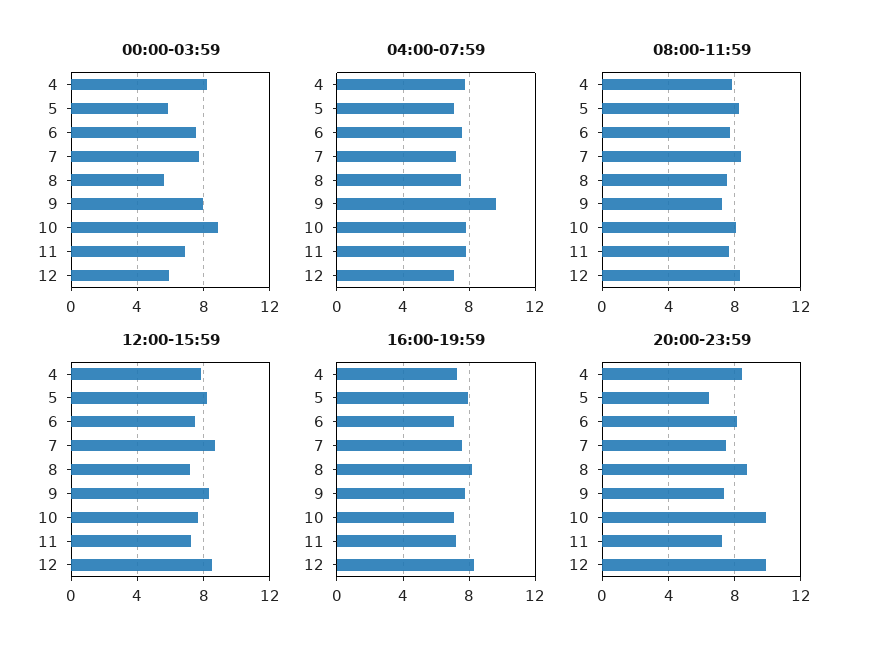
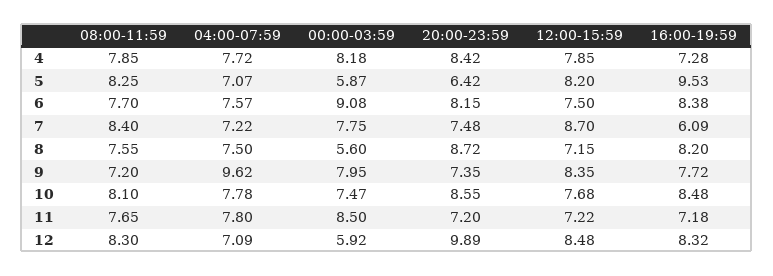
  {
    "00:00-03:59": {
      "4": 8.18,
      "5": 5.87,
-     "6": 7.5,
+     "6": 9.08,
      "7": 7.75,
      "8": 5.6,
      "9": 7.95,
-     "10": 9,
+     "10": 7.47,
-     "11": 7,
+     "11": 8.5,
      "12": 5.92
    },
    "04:00-07:59": {
      "4": 7.72,
      "5": 7.07,
      "6": 7.57,
      "7": 7.22,
      "8": 7.5,
      "9": 9.62,
      "10": 7.78,
      "11": 7.8,
      "12": 7.09
    },
    "08:00-11:59": {
      "4": 7.85,
      "5": 8.25,
      "6": 7.7,
      "7": 8.4,
      "8": 7.55,
      "9": 7.2,
      "10": 8.1,
      "11": 7.65,
      "12": 8.3
    },
    "12:00-15:59": {
      "4": 7.85,
      "5": 8.2,
      "6": 7.5,
      "7": 8.7,
      "8": 7.15,
      "9": 8.35,
      "10": 7.68,
      "11": 7.22,
      "12": 8.48
    },
    "16:00-19:59": {
      "4": 7.28,
-     "5": 8,
+     "5": 9.53,
-     "6": 7,
+     "6": 8.38,
-     "7": 7.5,
+     "7": 6.09,
      "8": 8.2,
      "9": 7.72,
-     "10": 7,
+     "10": 8.48,
      "11": 7.18,
      "12": 8.32
    },
    "20:00-23:59": {
      "4": 8.42,
      "5": 6.42,
      "6": 8.15,
      "7": 7.48,
      "8": 8.72,
      "9": 7.35,
-     "10": 10,
+     "10": 8.55,
      "11": 7.2,
      "12": 9.89
    }
  }

